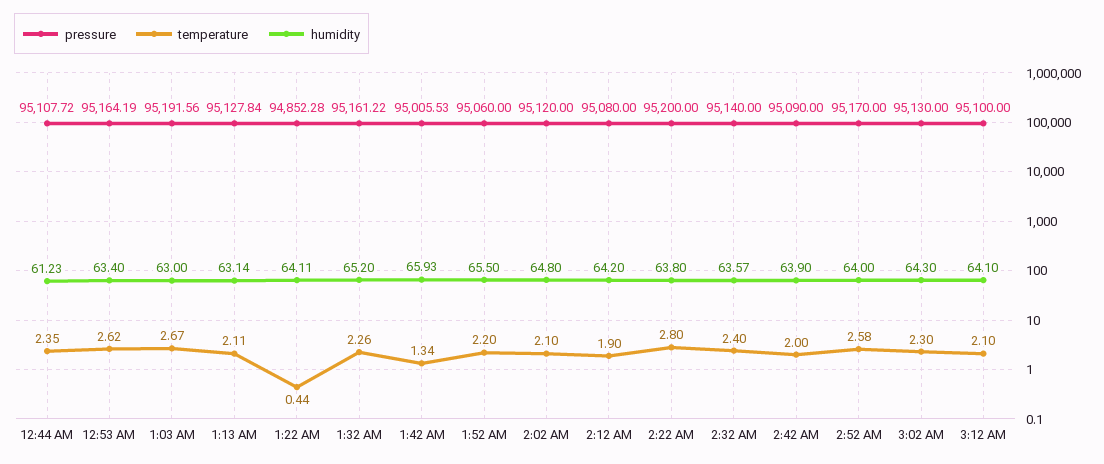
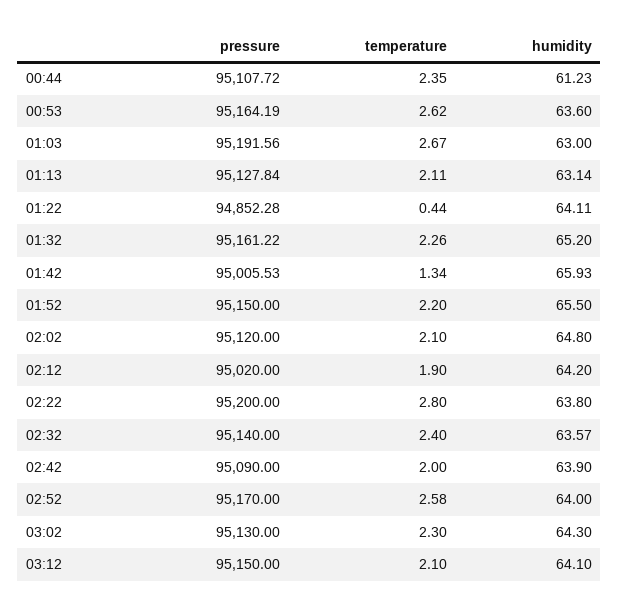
  {
    "pressure": {
      "12:44 AM": 95107.72,
      "12:53 AM": 95164.19,
      "1:03 AM": 95191.56,
      "1:13 AM": 95127.84,
      "1:22 AM": 94852.28,
      "1:32 AM": 95161.22,
      "1:42 AM": 95005.53,
-     "1:52 AM": 95060,
+     "1:52 AM": 95150,
      "2:02 AM": 95120,
-     "2:12 AM": 95080,
+     "2:12 AM": 95020,
      "2:22 AM": 95200,
      "2:32 AM": 95140,
      "2:42 AM": 95090,
      "2:52 AM": 95170,
      "3:02 AM": 95130,
-     "3:12 AM": 95100
+     "3:12 AM": 95150
    },
    "temperature": {
      "12:44 AM": 2.35,
      "12:53 AM": 2.62,
      "1:03 AM": 2.67,
      "1:13 AM": 2.11,
      "1:22 AM": 0.44,
      "1:32 AM": 2.26,
      "1:42 AM": 1.34,
      "1:52 AM": 2.2,
      "2:02 AM": 2.1,
      "2:12 AM": 1.9,
      "2:22 AM": 2.8,
      "2:32 AM": 2.4,
      "2:42 AM": 2,
      "2:52 AM": 2.58,
      "3:02 AM": 2.3,
      "3:12 AM": 2.1
    },
    "humidity": {
      "12:44 AM": 61.23,
-     "12:53 AM": 63.4,
+     "12:53 AM": 63.6,
      "1:03 AM": 63,
      "1:13 AM": 63.14,
      "1:22 AM": 64.11,
      "1:32 AM": 65.2,
      "1:42 AM": 65.93,
      "1:52 AM": 65.5,
      "2:02 AM": 64.8,
      "2:12 AM": 64.2,
      "2:22 AM": 63.8,
      "2:32 AM": 63.57,
      "2:42 AM": 63.9,
      "2:52 AM": 64,
      "3:02 AM": 64.3,
      "3:12 AM": 64.1
    }
  }

